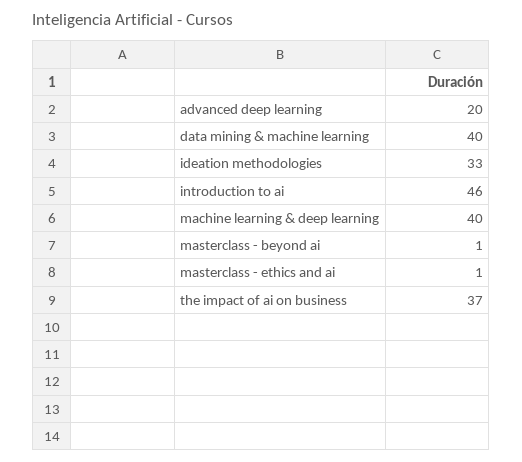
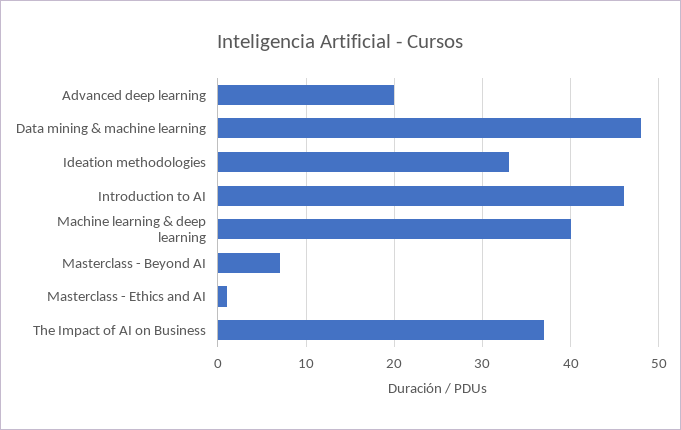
  {
    "advanced deep learning": 20,
-   "data mining & machine learning": 40,
+   "data mining & machine learning": 48,
    "ideation methodologies": 33,
    "introduction to ai": 46,
    "machine learning & deep learning": 40,
-   "masterclass - beyond ai": 1,
+   "masterclass - beyond ai": 7,
    "masterclass - ethics and ai": 1,
    "the impact of ai on business": 37
  }

